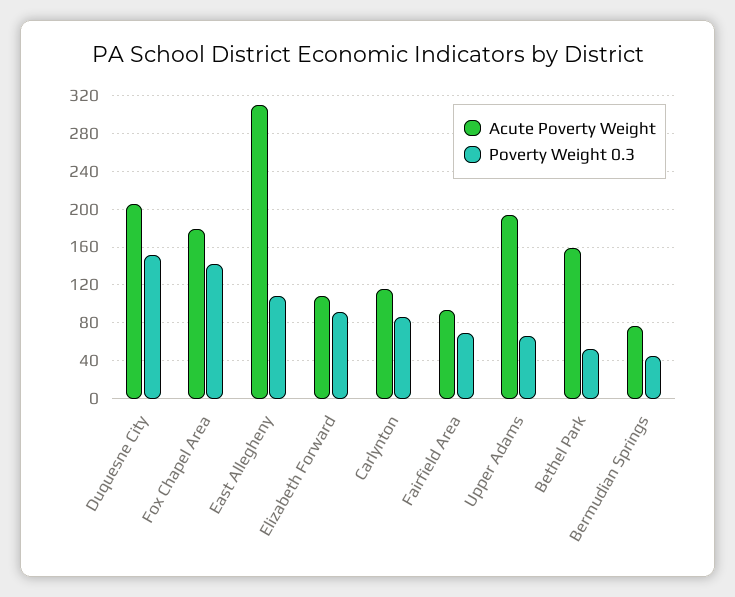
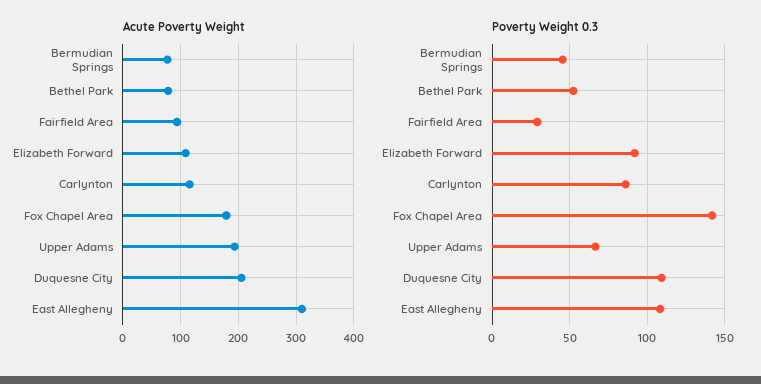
  {
    "Acute Poverty Weight": {
      "Duquesne City": 210,
      "Fox Chapel Area": 180,
      "East Allegheny": 310,
      "Elizabeth Forward": 110,
      "Carlynton": 120,
      "Fairfield Area": 90,
      "Upper Adams": 190,
-     "Bethel Park": 160,
+     "Bethel Park": 80,
      "Bermudian Springs": 80
    },
    "Poverty Weight 0.3": {
-     "Duquesne City": 150,
+     "Duquesne City": 110,
      "Fox Chapel Area": 140,
      "East Allegheny": 110,
      "Elizabeth Forward": 90,
      "Carlynton": 85,
-     "Fairfield Area": 70,
+     "Fairfield Area": 30,
      "Upper Adams": 65,
      "Bethel Park": 50,
      "Bermudian Springs": 45
    }
  }

